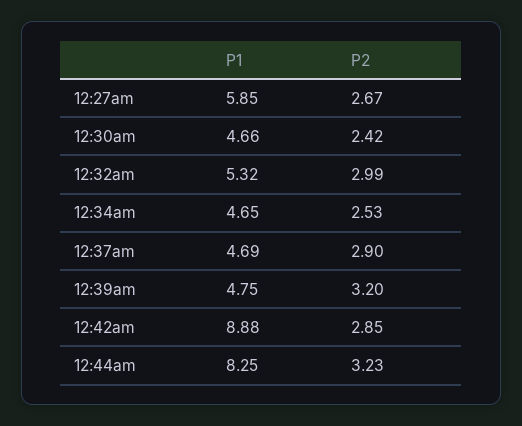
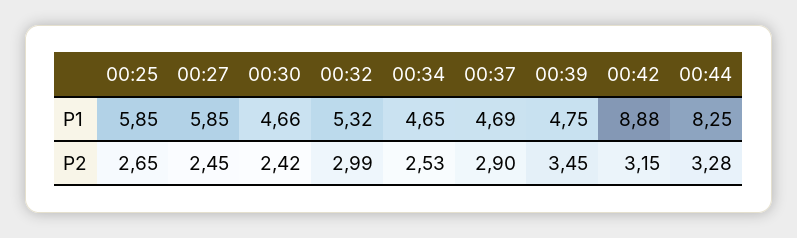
  {
    "P1": {
      "12:27am": 5.85,
      "12:30am": 4.66,
      "12:32am": 5.32,
      "12:34am": 4.65,
      "12:37am": 4.69,
      "12:39am": 4.75,
      "12:42am": 8.88,
-     "12:44am": 8.25
+     "12:44am": 8.25,
+     "00:25": 5.85
    },
    "P2": {
-     "12:27am": 2.67,
+     "12:27am": 2.45,
      "12:30am": 2.42,
      "12:32am": 2.99,
      "12:34am": 2.53,
      "12:37am": 2.9,
-     "12:39am": 3.2,
+     "12:39am": 3.45,
-     "12:42am": 2.85,
+     "12:42am": 3.15,
-     "12:44am": 3.23
+     "12:44am": 3.28,
+     "00:25": 2.65
    }
  }

